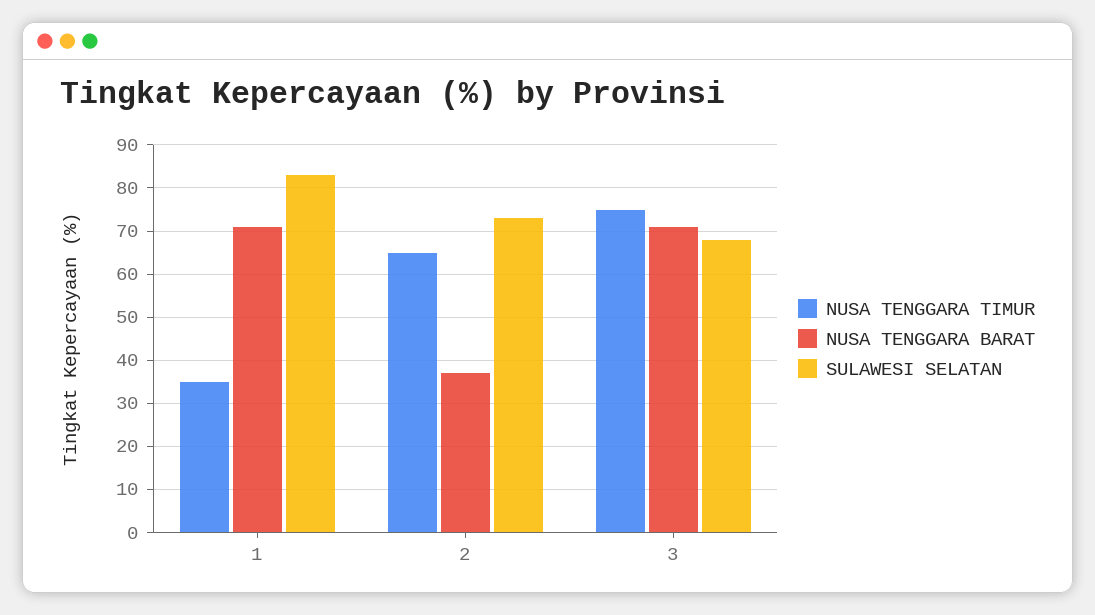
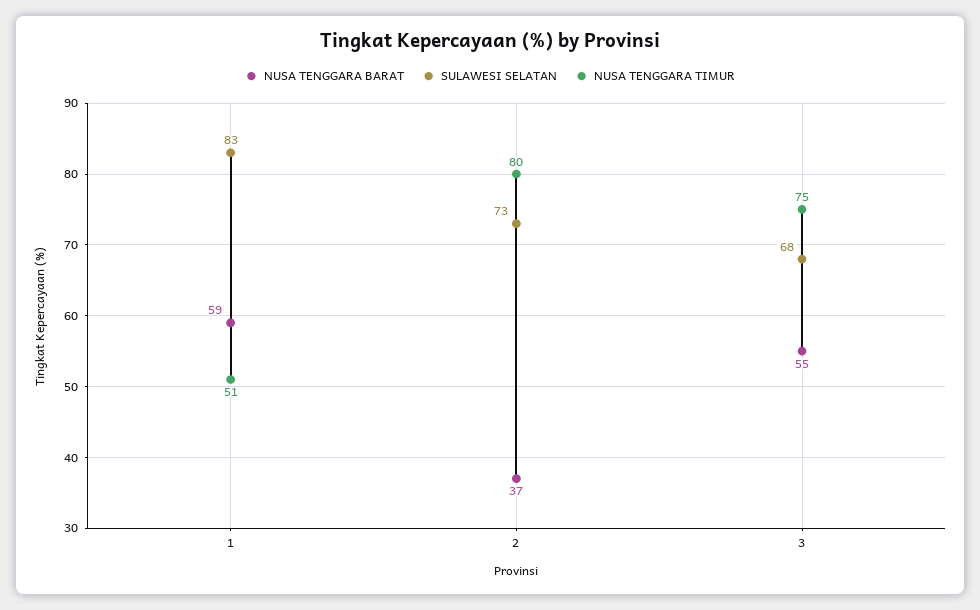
  {
    "NUSA TENGGARA TIMUR": {
-     "1": 35,
+     "1": 51,
-     "2": 65,
+     "2": 80,
      "3": 75
    },
    "NUSA TENGGARA BARAT": {
-     "1": 70,
+     "1": 59,
      "2": 37,
-     "3": 70
+     "3": 55
    },
    "SULAWESI SELATAN": {
      "1": 83,
      "2": 73,
      "3": 68
    }
  }

